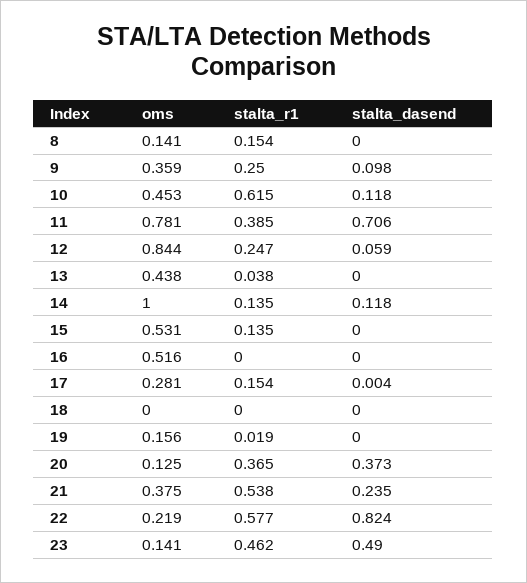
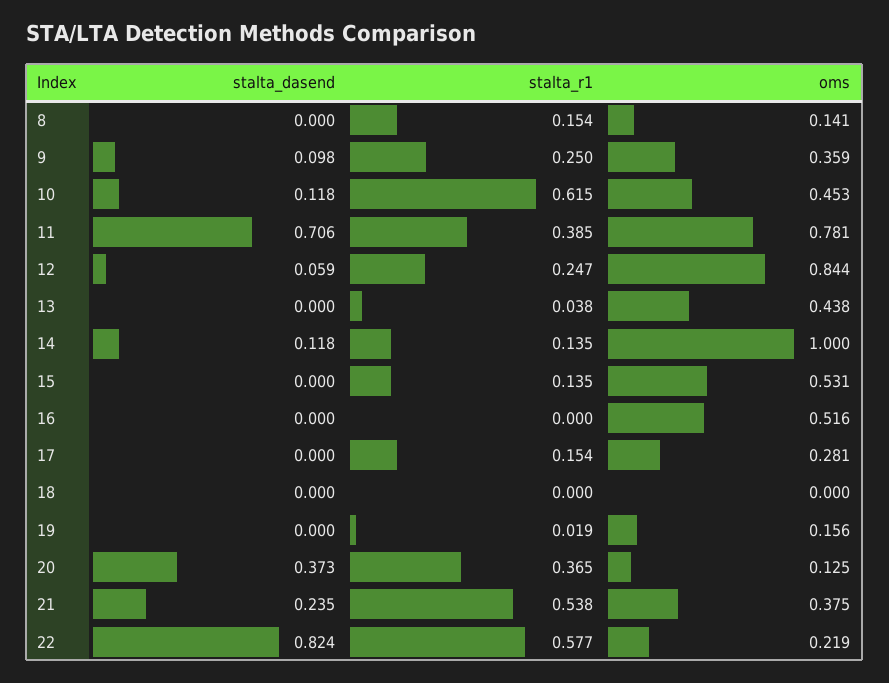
  {
    "oms": {
      "8": 0.141,
      "9": 0.359,
      "10": 0.453,
      "11": 0.781,
      "12": 0.844,
      "13": 0.438,
      "14": 1,
      "15": 0.531,
      "16": 0.516,
      "17": 0.281,
      "18": 0,
      "19": 0.156,
      "20": 0.125,
      "21": 0.375,
-     "22": 0.219,
+     "22": 0.219
-     "23": 0.141
    },
    "stalta_r1": {
      "8": 0.154,
      "9": 0.25,
      "10": 0.615,
      "11": 0.385,
      "12": 0.247,
      "13": 0.038,
      "14": 0.135,
      "15": 0.135,
      "16": 0,
      "17": 0.154,
      "18": 0,
      "19": 0.019,
      "20": 0.365,
      "21": 0.538,
-     "22": 0.577,
+     "22": 0.577
-     "23": 0.462
    },
    "stalta_dasend": {
      "8": 0,
      "9": 0.098,
      "10": 0.118,
      "11": 0.706,
      "12": 0.059,
      "13": 0,
      "14": 0.118,
      "15": 0,
      "16": 0,
-     "17": 0.004,
+     "17": 0,
      "18": 0,
      "19": 0,
      "20": 0.373,
      "21": 0.235,
-     "22": 0.824,
+     "22": 0.824
-     "23": 0.49
    }
  }

